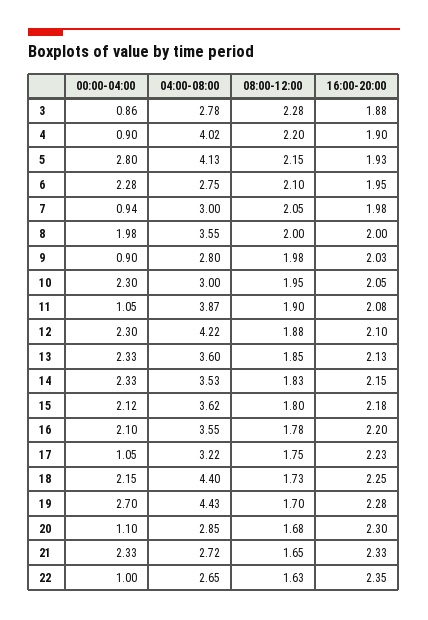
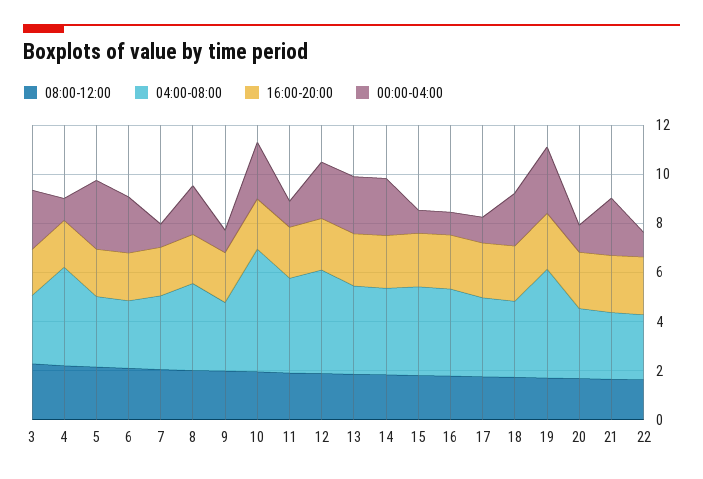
  {
    "00:00-04:00": {
-     "3": 0.86,
+     "3": 2.5,
      "4": 0.9,
      "5": 2.8,
      "6": 2.28,
      "7": 0.94,
      "8": 1.98,
      "9": 0.9,
      "10": 2.3,
      "11": 1.05,
      "12": 2.3,
      "13": 2.33,
      "14": 2.33,
-     "15": 2.12,
+     "15": 1,
-     "16": 2.1,
+     "16": 1,
      "17": 1.05,
      "18": 2.15,
      "19": 2.7,
      "20": 1.1,
      "21": 2.33,
      "22": 1
    },
    "04:00-08:00": {
      "3": 2.78,
      "4": 4.02,
-     "5": 4.13,
+     "5": 3,
      "6": 2.75,
      "7": 3,
      "8": 3.55,
      "9": 2.8,
-     "10": 3,
+     "10": 5,
      "11": 3.87,
      "12": 4.22,
      "13": 3.6,
      "14": 3.53,
      "15": 3.62,
      "16": 3.55,
      "17": 3.22,
-     "18": 4.4,
+     "18": 3,
      "19": 4.43,
      "20": 2.85,
      "21": 2.72,
      "22": 2.65
    },
    "08:00-12:00": {
      "3": 2.28,
      "4": 2.2,
      "5": 2.15,
      "6": 2.1,
      "7": 2.05,
      "8": 2,
      "9": 1.98,
      "10": 1.95,
      "11": 1.9,
      "12": 1.88,
      "13": 1.85,
      "14": 1.83,
      "15": 1.8,
      "16": 1.78,
      "17": 1.75,
      "18": 1.73,
      "19": 1.7,
      "20": 1.68,
      "21": 1.65,
      "22": 1.63
    },
    "16:00-20:00": {
      "3": 1.88,
      "4": 1.9,
      "5": 1.93,
      "6": 1.95,
      "7": 1.98,
      "8": 2,
      "9": 2.03,
      "10": 2.05,
      "11": 2.08,
      "12": 2.1,
      "13": 2.13,
      "14": 2.15,
      "15": 2.18,
      "16": 2.2,
      "17": 2.23,
      "18": 2.25,
      "19": 2.28,
      "20": 2.3,
      "21": 2.33,
      "22": 2.35
    }
  }

